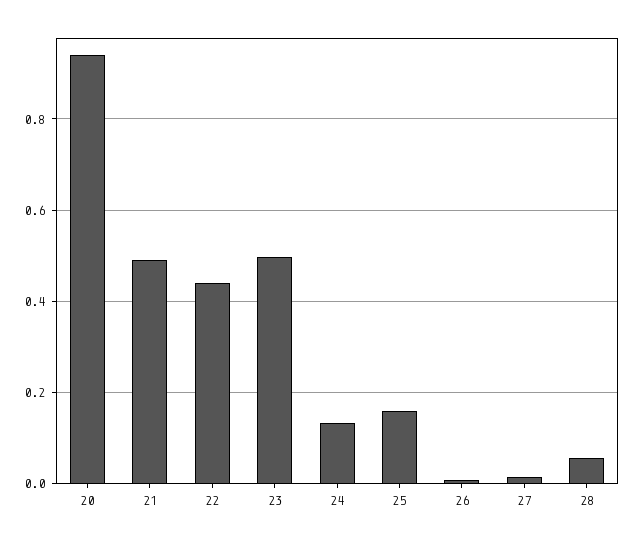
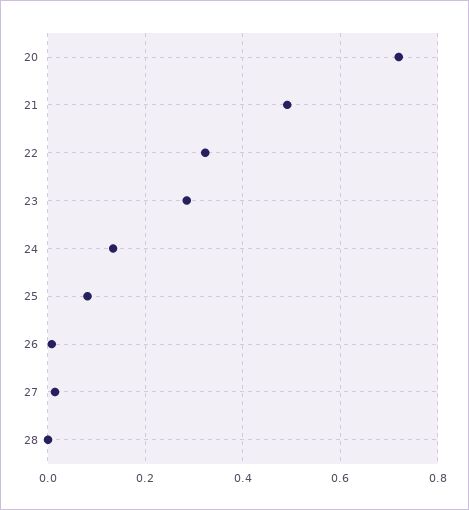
  {
-   "20": 0.94,
+   "20": 0.72,
    "21": 0.5,
-   "22": 0.44,
+   "22": 0.32,
-   "23": 0.5,
+   "23": 0.28,
    "24": 0.14,
-   "25": 0.16,
+   "25": 0.08,
    "26": 0,
    "27": 0.02,
-   "28": 0.06
+   "28": 0
  }

